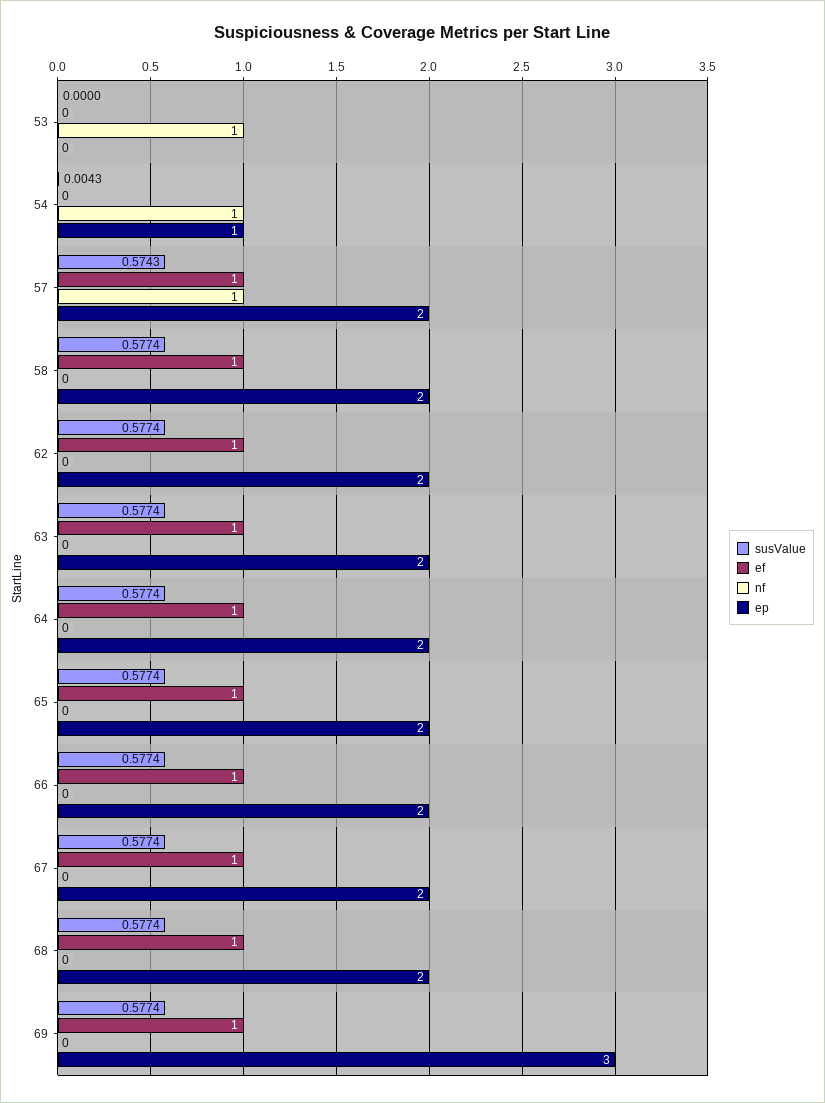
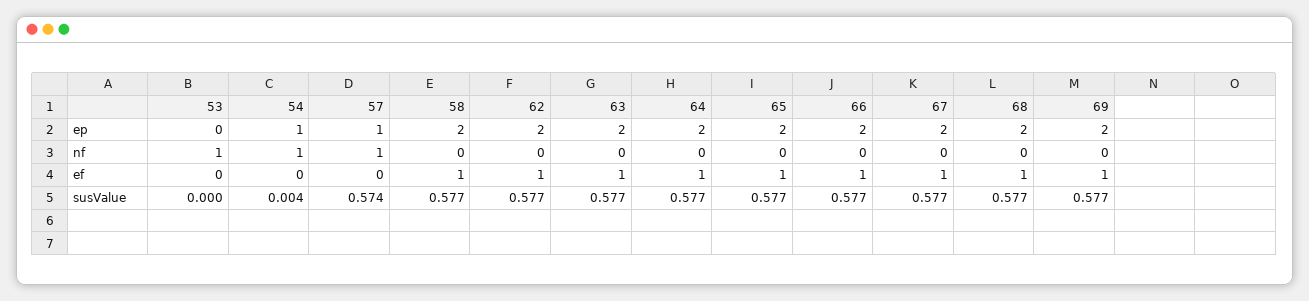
  {
    "susValue": {
      "53": 0,
      "54": 0.0043,
      "57": 0.5743,
      "58": 0.5774,
      "62": 0.5774,
      "63": 0.5774,
      "64": 0.5774,
      "65": 0.5774,
      "66": 0.5774,
      "67": 0.5774,
      "68": 0.5774,
      "69": 0.5774
    },
    "ef": {
      "53": 0,
      "54": 0,
-     "57": 1,
+     "57": 0,
      "58": 1,
      "62": 1,
      "63": 1,
      "64": 1,
      "65": 1,
      "66": 1,
      "67": 1,
      "68": 1,
      "69": 1
    },
    "nf": {
      "53": 1,
      "54": 1,
      "57": 1,
      "58": 0,
      "62": 0,
      "63": 0,
      "64": 0,
      "65": 0,
      "66": 0,
      "67": 0,
      "68": 0,
      "69": 0
    },
    "ep": {
      "53": 0,
      "54": 1,
-     "57": 2,
+     "57": 1,
      "58": 2,
      "62": 2,
      "63": 2,
      "64": 2,
      "65": 2,
      "66": 2,
      "67": 2,
      "68": 2,
-     "69": 3
+     "69": 2
    }
  }

